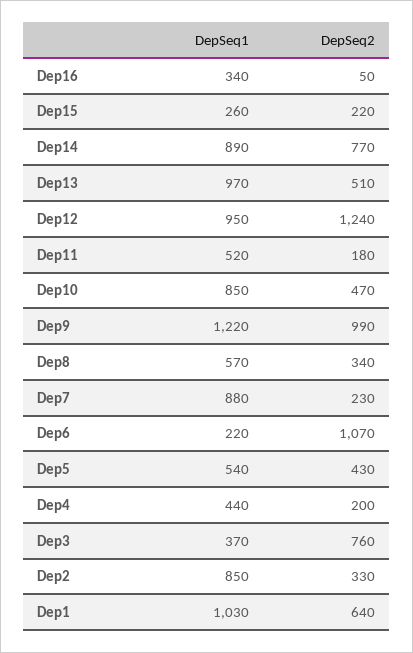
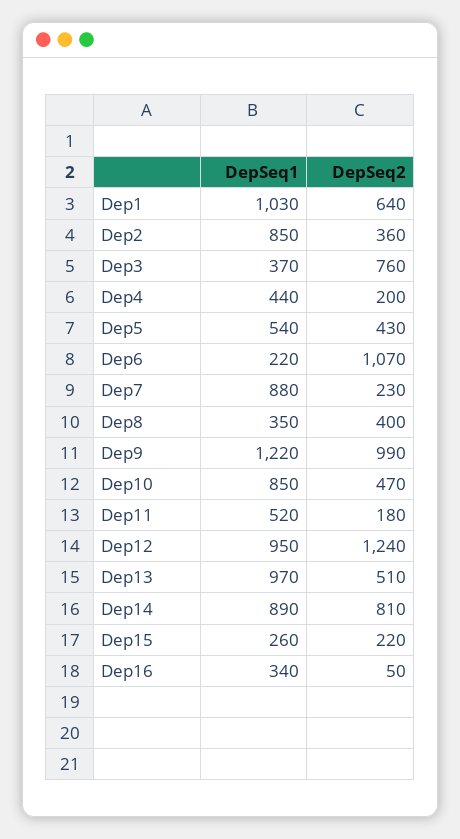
  {
    "DepSeq1": {
      "Dep16": 340,
      "Dep15": 260,
      "Dep14": 890,
      "Dep13": 970,
      "Dep12": 950,
      "Dep11": 520,
      "Dep10": 850,
      "Dep9": 1220,
-     "Dep8": 570,
+     "Dep8": 350,
      "Dep7": 880,
      "Dep6": 220,
      "Dep5": 540,
      "Dep4": 440,
      "Dep3": 370,
      "Dep2": 850,
      "Dep1": 1030
    },
    "DepSeq2": {
      "Dep16": 50,
      "Dep15": 220,
-     "Dep14": 770,
+     "Dep14": 810,
      "Dep13": 510,
      "Dep12": 1240,
      "Dep11": 180,
      "Dep10": 470,
      "Dep9": 990,
-     "Dep8": 340,
+     "Dep8": 400,
      "Dep7": 230,
      "Dep6": 1070,
      "Dep5": 430,
      "Dep4": 200,
      "Dep3": 760,
-     "Dep2": 330,
+     "Dep2": 360,
      "Dep1": 640
    }
  }

